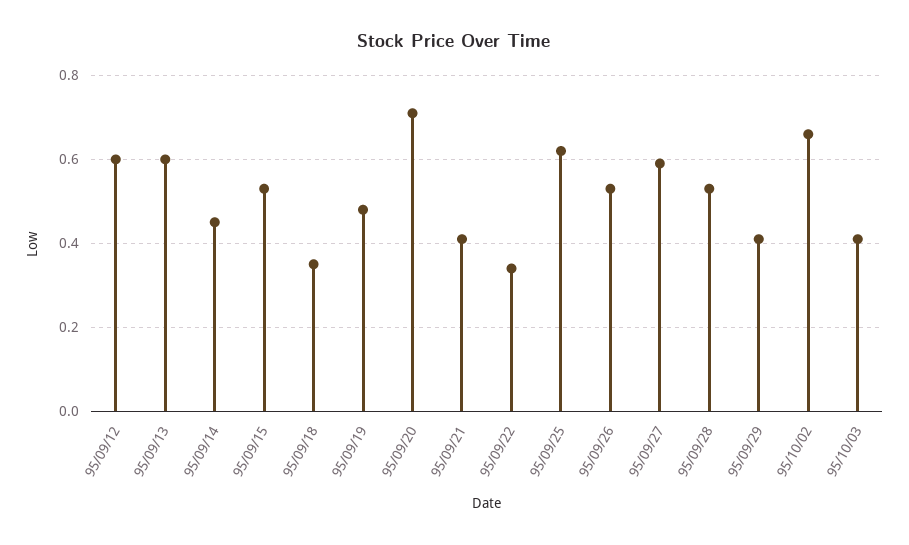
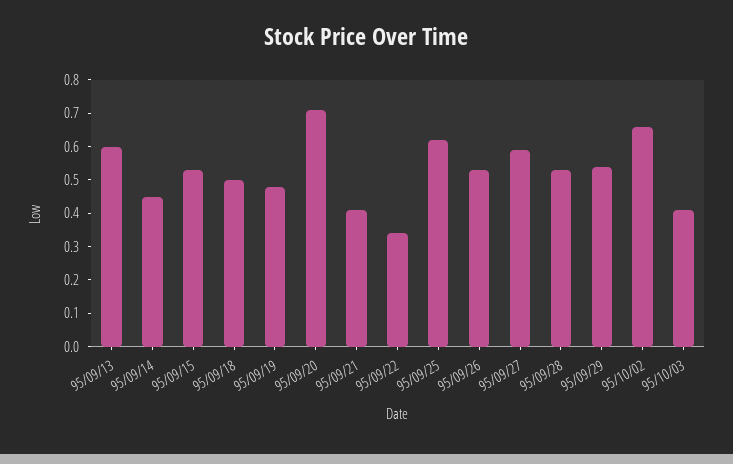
  {
-   "95/09/12": 0.6,
    "95/09/13": 0.6,
    "95/09/14": 0.45,
    "95/09/15": 0.55,
-   "95/09/18": 0.35,
+   "95/09/18": 0.5,
    "95/09/19": 0.5,
    "95/09/20": 0.7,
    "95/09/21": 0.4,
    "95/09/22": 0.35,
    "95/09/25": 0.6,
    "95/09/26": 0.55,
    "95/09/27": 0.6,
    "95/09/28": 0.55,
-   "95/09/29": 0.4,
+   "95/09/29": 0.55,
    "95/10/02": 0.65,
    "95/10/03": 0.4
  }

